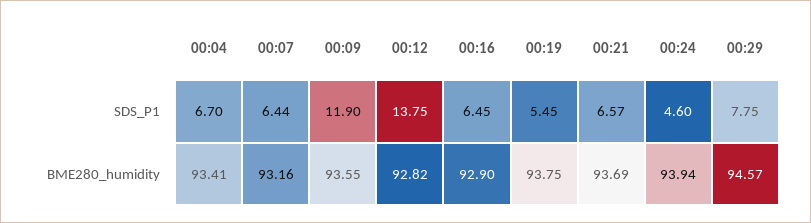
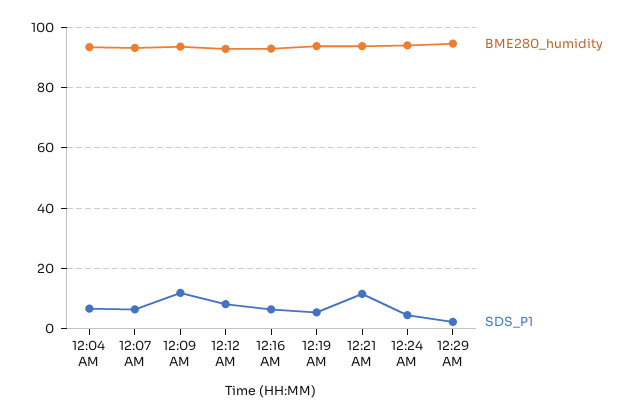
  {
    "SDS_P1": {
      "00:04": 6.7,
      "00:07": 6.44,
      "00:09": 11.9,
-     "00:12": 13.75,
+     "00:12": 8,
      "00:16": 6.45,
      "00:19": 5.45,
-     "00:21": 6.57,
+     "00:21": 12,
      "00:24": 4.6,
-     "00:29": 7.75
+     "00:29": 2
    },
    "BME280_humidity": {
      "00:04": 93.41,
      "00:07": 93.16,
      "00:09": 93.55,
      "00:12": 92.82,
      "00:16": 92.9,
      "00:19": 93.75,
      "00:21": 93.69,
      "00:24": 93.94,
      "00:29": 94.57
    }
  }

